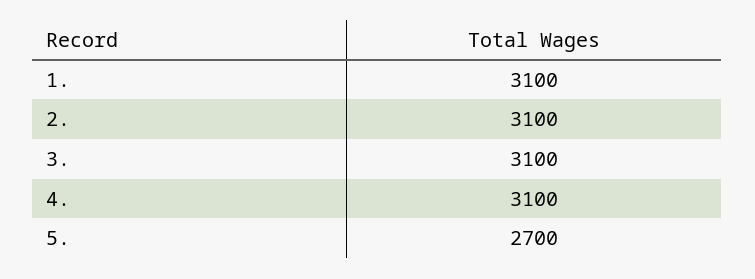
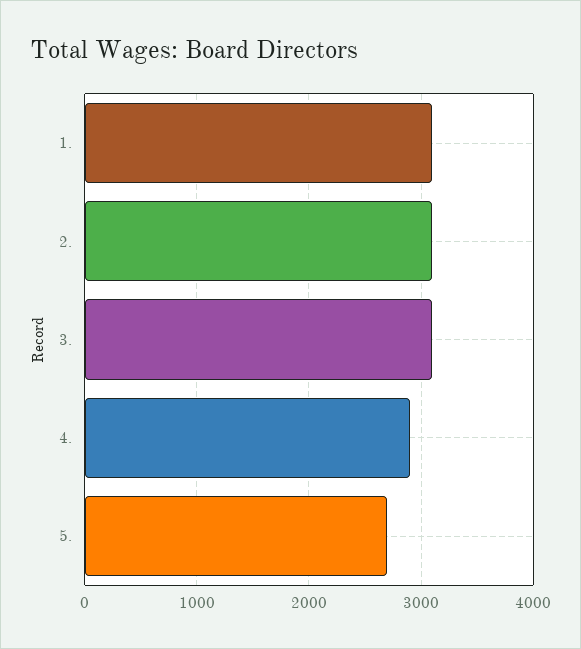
  {
    "1.": 3100,
    "2.": 3100,
    "3.": 3100,
-   "4.": 3100,
+   "4.": 2900,
    "5.": 2700
  }

